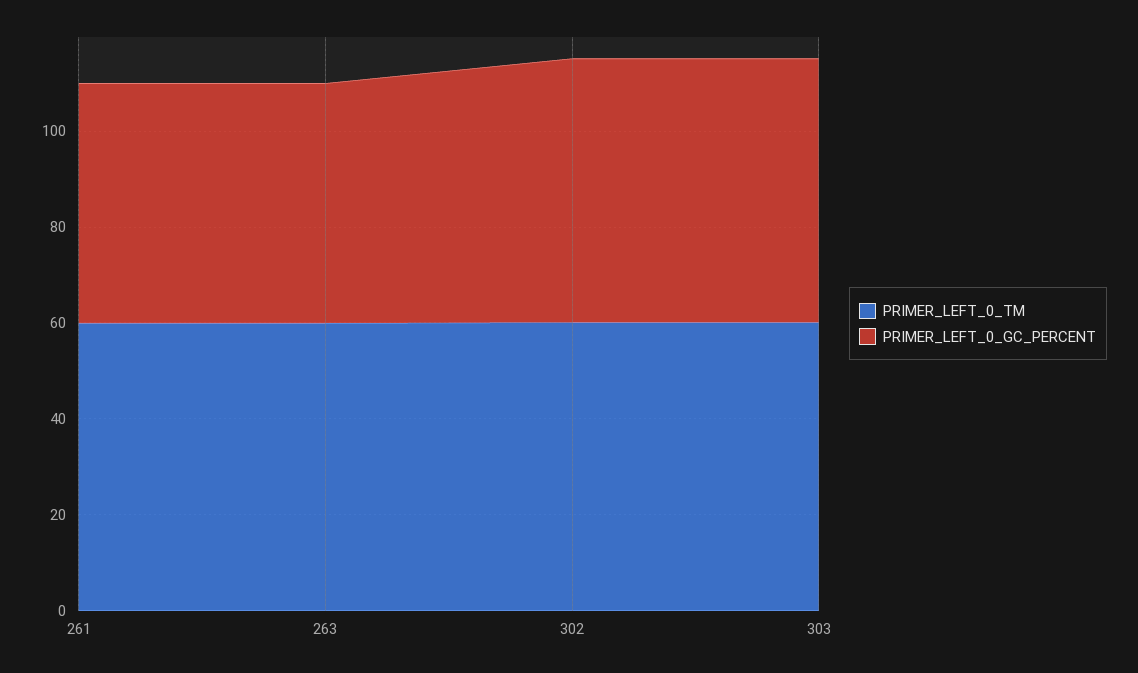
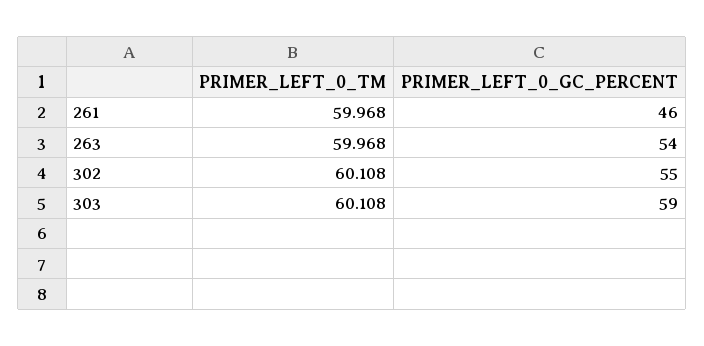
  {
    "PRIMER_LEFT_0_TM": {
      "261": 59.968,
      "263": 59.968,
      "302": 60.108,
      "303": 60.108
    },
    "PRIMER_LEFT_0_GC_PERCENT": {
-     "261": 50,
+     "261": 46,
-     "263": 50,
+     "263": 54,
      "302": 55,
-     "303": 55
+     "303": 59
    }
  }

